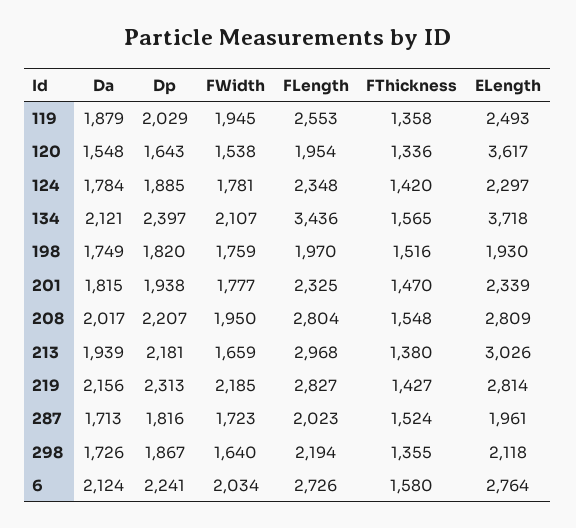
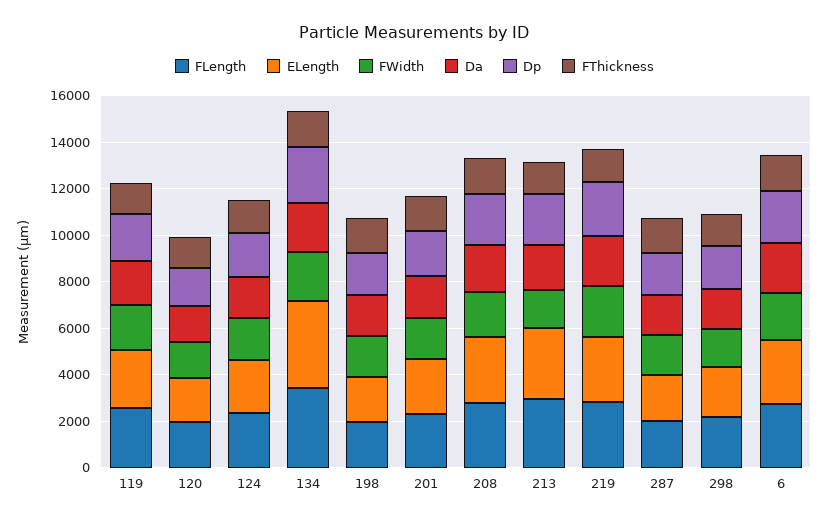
  {
    "Da": {
      "119": 1879,
      "120": 1548,
      "124": 1784,
      "134": 2121,
      "198": 1749,
      "201": 1815,
      "208": 2017,
      "213": 1939,
      "219": 2156,
      "287": 1713,
      "298": 1726,
      "6": 2124
    },
    "Dp": {
      "119": 2029,
      "120": 1643,
      "124": 1885,
      "134": 2397,
      "198": 1820,
      "201": 1938,
      "208": 2207,
      "213": 2181,
      "219": 2313,
      "287": 1816,
      "298": 1867,
      "6": 2241
    },
    "FWidth": {
      "119": 1945,
      "120": 1538,
      "124": 1781,
      "134": 2107,
      "198": 1759,
      "201": 1777,
      "208": 1950,
      "213": 1659,
      "219": 2185,
      "287": 1723,
      "298": 1640,
      "6": 2034
    },
    "FLength": {
      "119": 2553,
      "120": 1954,
      "124": 2348,
      "134": 3436,
      "198": 1970,
      "201": 2325,
      "208": 2804,
      "213": 2968,
      "219": 2827,
      "287": 2023,
      "298": 2194,
      "6": 2726
    },
    "FThickness": {
      "119": 1358,
      "120": 1336,
      "124": 1420,
      "134": 1565,
      "198": 1516,
      "201": 1470,
      "208": 1548,
      "213": 1380,
      "219": 1427,
      "287": 1524,
      "298": 1355,
      "6": 1580
    },
    "ELength": {
      "119": 2493,
-     "120": 3617,
+     "120": 2000,
      "124": 2297,
      "134": 3718,
      "198": 1930,
      "201": 2339,
      "208": 2809,
      "213": 3026,
      "219": 2814,
      "287": 1961,
      "298": 2118,
      "6": 2764
    }
  }

